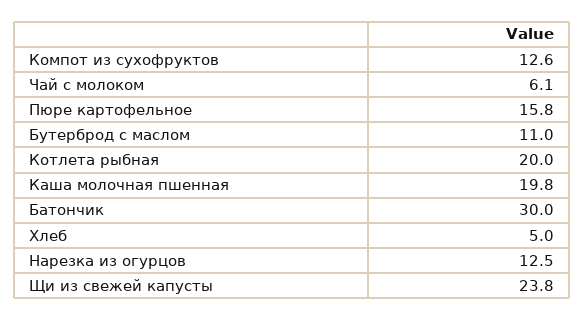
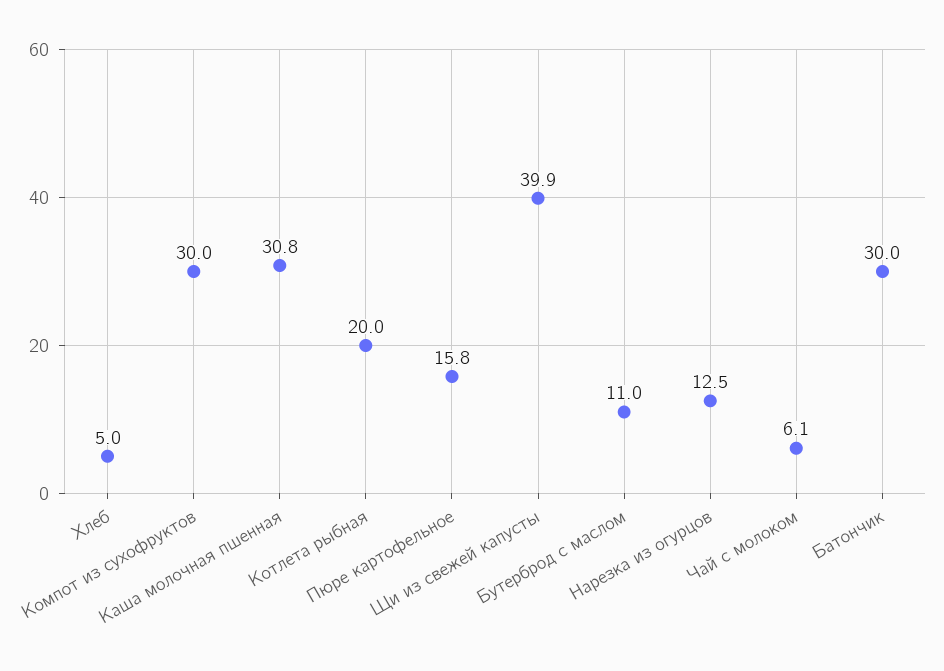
  {
-   "Компот из сухофруктов": 12.6,
+   "Компот из сухофруктов": 30,
    "Чай с молоком": 6.1,
    "Пюре картофельное": 15.8,
    "Бутерброд с маслом": 11,
    "Котлета рыбная": 20,
-   "Каша молочная пшенная": 19.8,
+   "Каша молочная пшенная": 30.8,
    "Батончик": 30,
    "Хлеб": 5,
    "Нарезка из огурцов": 12.5,
-   "Щи из свежей капусты": 23.8
+   "Щи из свежей капусты": 39.9
  }

